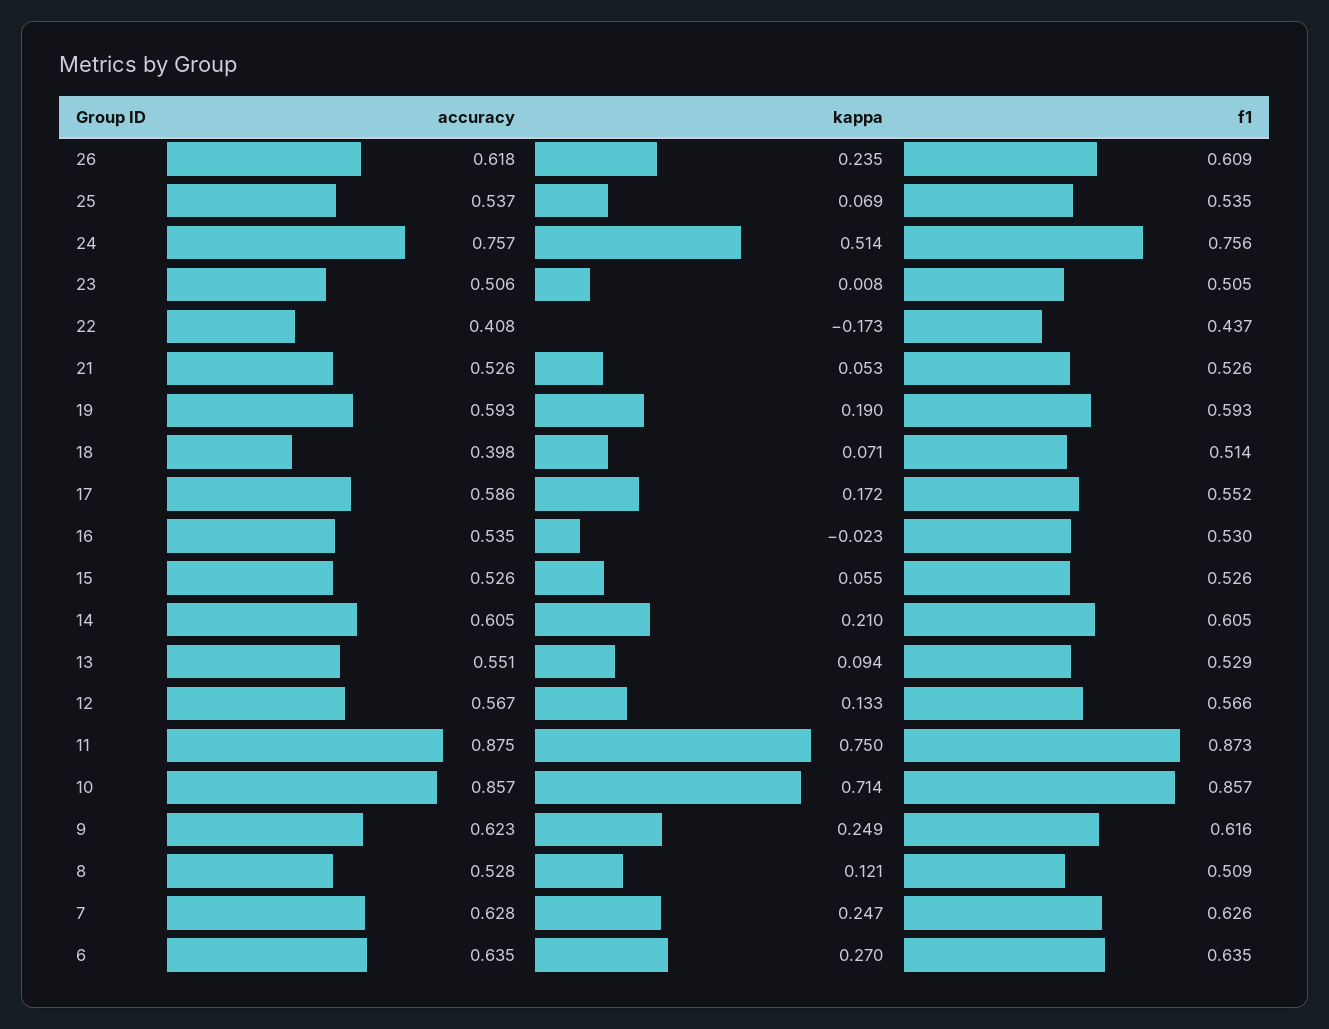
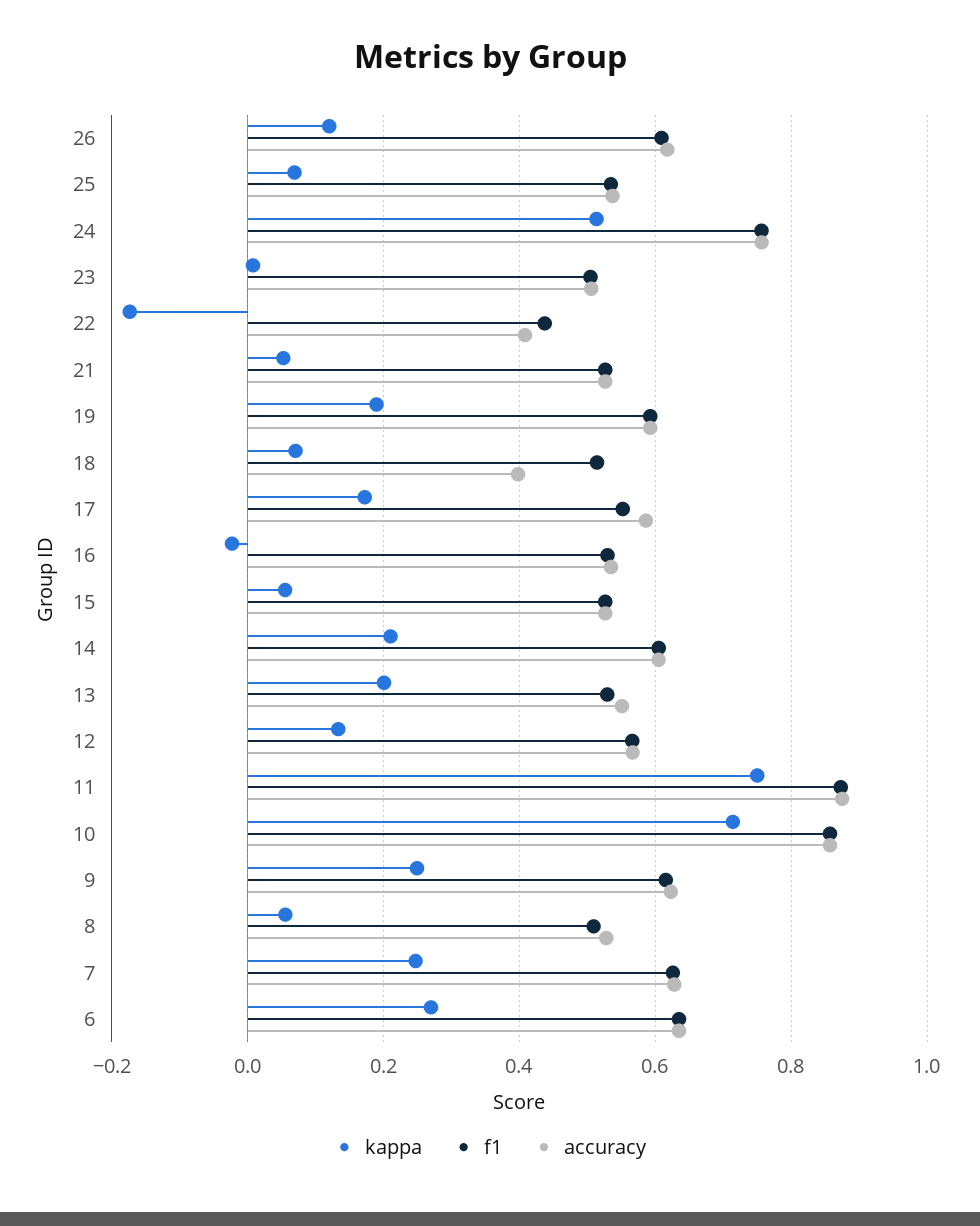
  {
    "accuracy": {
      "26": 0.618,
      "25": 0.537,
      "24": 0.757,
      "23": 0.506,
      "22": 0.408,
      "21": 0.526,
      "19": 0.593,
      "18": 0.398,
      "17": 0.586,
      "16": 0.535,
      "15": 0.526,
      "14": 0.605,
      "13": 0.551,
      "12": 0.567,
      "11": 0.875,
      "10": 0.857,
      "9": 0.623,
      "8": 0.528,
      "7": 0.628,
      "6": 0.635
    },
    "kappa": {
-     "26": 0.235,
+     "26": 0.12,
      "25": 0.069,
      "24": 0.514,
      "23": 0.008,
      "22": -0.173,
      "21": 0.053,
      "19": 0.19,
      "18": 0.071,
      "17": 0.172,
      "16": -0.023,
      "15": 0.055,
      "14": 0.21,
-     "13": 0.094,
+     "13": 0.2,
      "12": 0.133,
      "11": 0.75,
      "10": 0.714,
      "9": 0.249,
-     "8": 0.121,
+     "8": 0.06,
      "7": 0.247,
      "6": 0.27
    },
    "f1": {
      "26": 0.609,
      "25": 0.535,
      "24": 0.756,
      "23": 0.505,
      "22": 0.437,
      "21": 0.526,
      "19": 0.593,
      "18": 0.514,
      "17": 0.552,
      "16": 0.53,
      "15": 0.526,
      "14": 0.605,
      "13": 0.529,
      "12": 0.566,
      "11": 0.873,
      "10": 0.857,
      "9": 0.616,
      "8": 0.509,
      "7": 0.626,
      "6": 0.635
    }
  }

